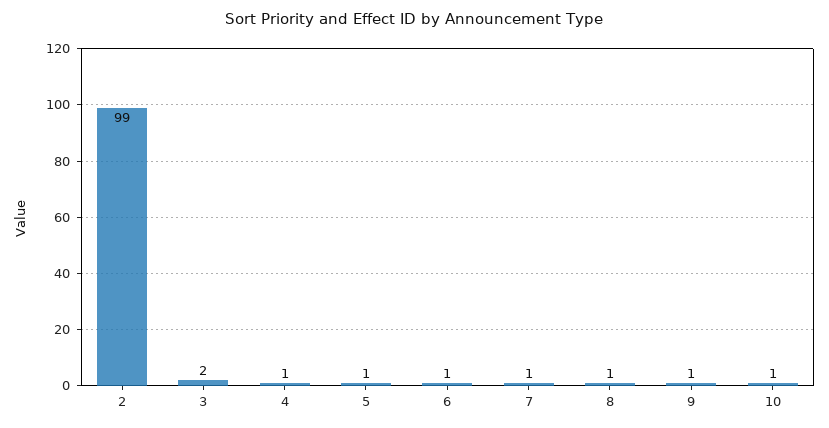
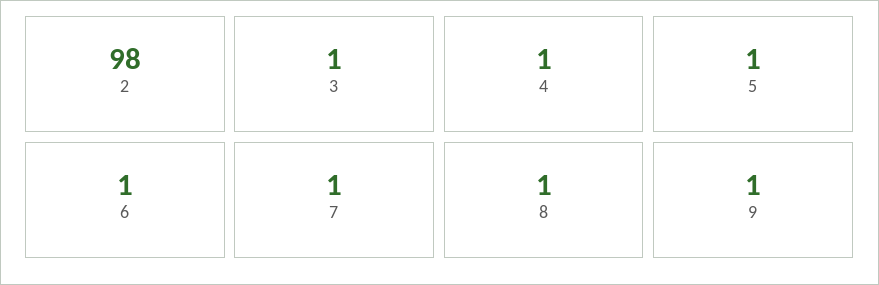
  {
-   "2": 99,
+   "2": 98,
-   "3": 2,
+   "3": 1,
    "4": 1,
    "5": 1,
    "6": 1,
    "7": 1,
    "8": 1,
-   "9": 1,
+   "9": 1
-   "10": 1
  }

